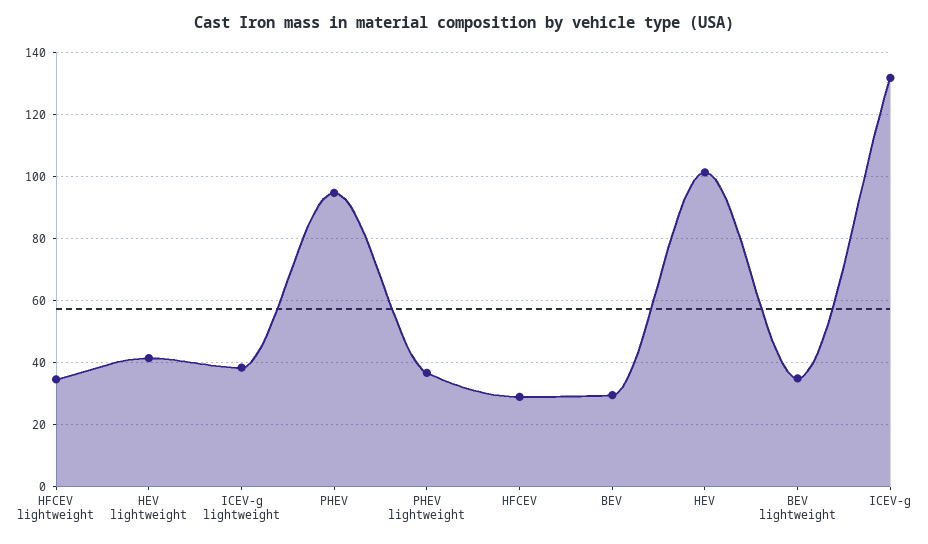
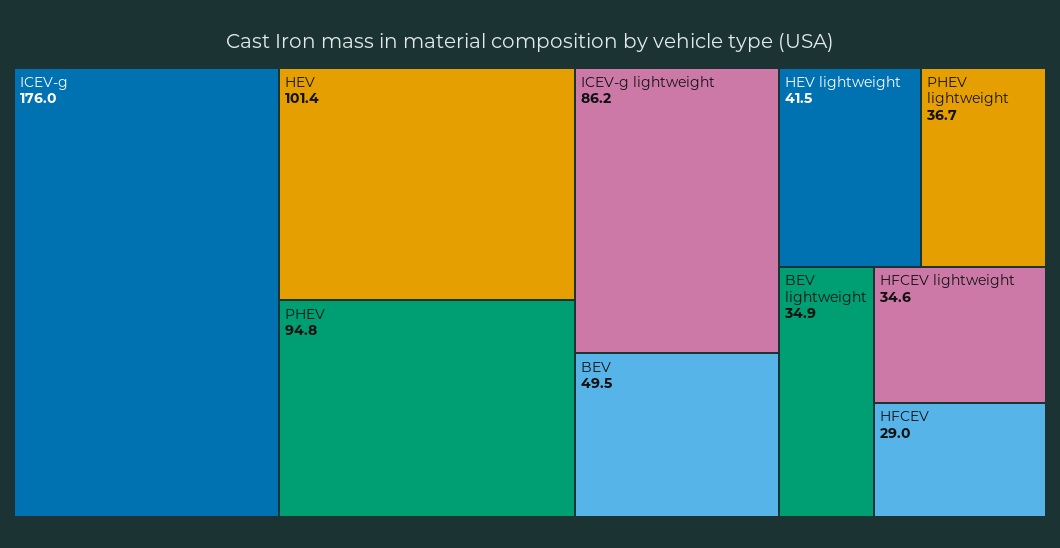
  {
    "HFCEV lightweight": 34.6,
    "HEV lightweight": 41.5,
-   "ICEV-g lightweight": 38,
+   "ICEV-g lightweight": 86.2,
    "PHEV": 94.8,
    "PHEV lightweight": 36.7,
    "HFCEV": 29,
-   "BEV": 30,
+   "BEV": 49.5,
    "HEV": 101.4,
    "BEV lightweight": 34.9,
-   "ICEV-g": 132
+   "ICEV-g": 176
  }

